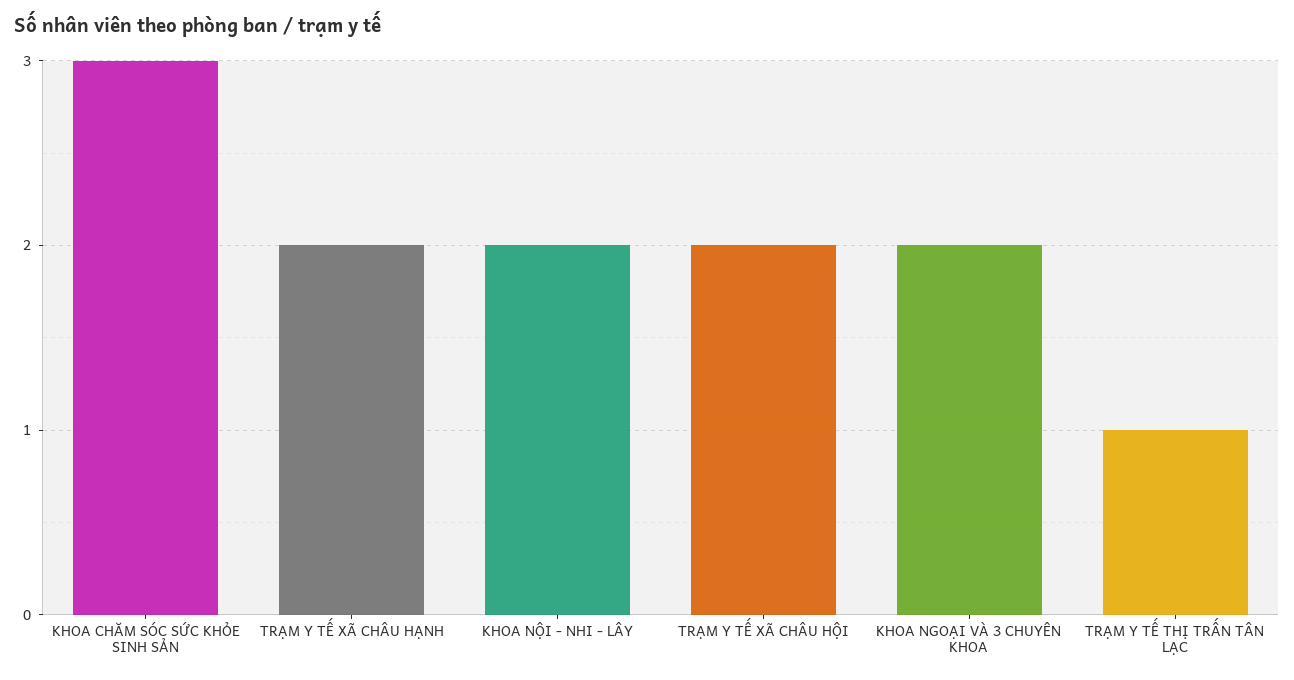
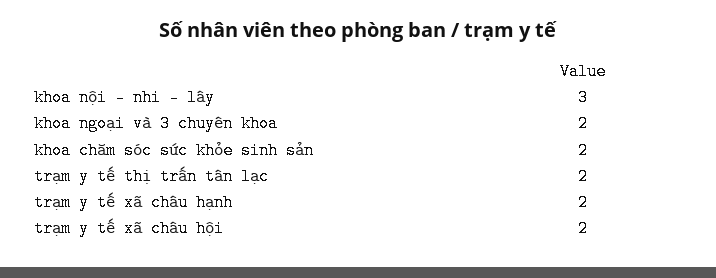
  {
-   "KHOA CHĂM SÓC SỨC KHỎE SINH SẢN": 3,
+   "KHOA CHĂM SÓC SỨC KHỎE SINH SẢN": 2,
    "TRẠM Y TẾ XÃ CHÂU HẠNH": 2,
-   "KHOA NỘI - NHI - LÂY": 2,
+   "KHOA NỘI - NHI - LÂY": 3,
    "TRẠM Y TẾ XÃ CHÂU HỘI": 2,
    "KHOA NGOẠI VÀ 3 CHUYÊN KHOA": 2,
-   "TRẠM Y TẾ THỊ TRẤN TÂN LẠC": 1
+   "TRẠM Y TẾ THỊ TRẤN TÂN LẠC": 2
  }

